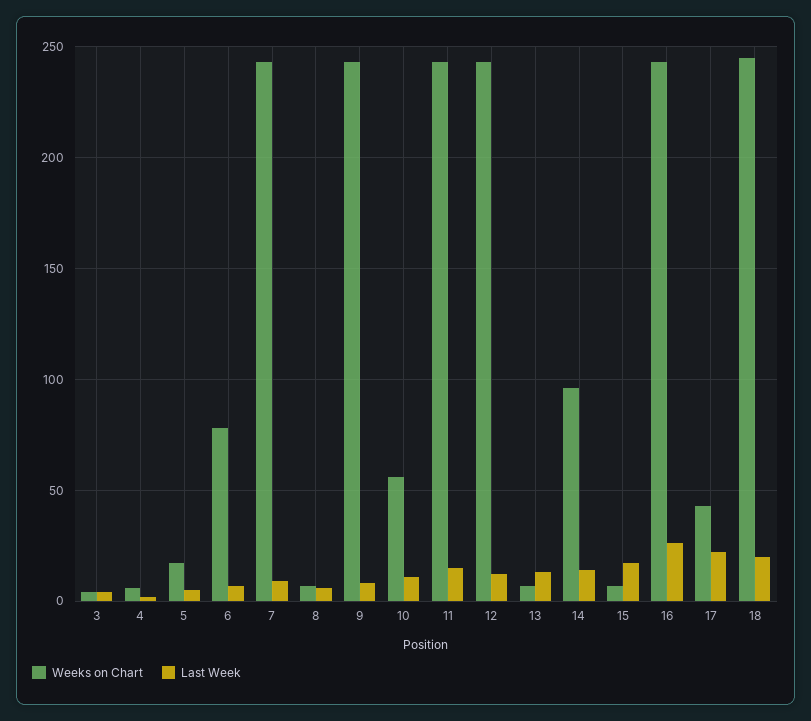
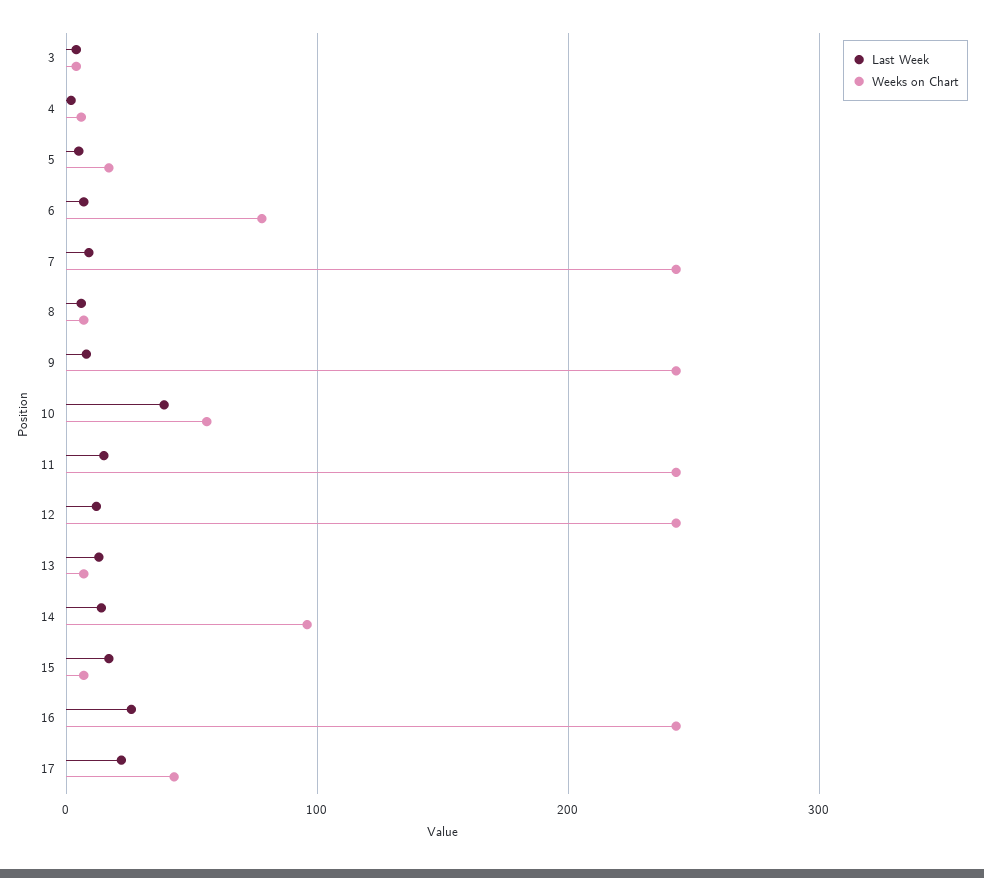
  {
    "Weeks on Chart": {
      "3": 5,
      "4": 5,
      "5": 15,
      "6": 80,
      "7": 245,
      "8": 5,
      "9": 245,
      "10": 55,
      "11": 245,
      "12": 245,
      "13": 5,
      "14": 95,
      "15": 5,
      "16": 245,
-     "17": 45,
+     "17": 45
-     "18": 245
    },
    "Last Week": {
      "3": 5,
      "4": 0,
      "5": 5,
      "6": 5,
      "7": 10,
      "8": 5,
      "9": 10,
-     "10": 10,
+     "10": 40,
      "11": 15,
      "12": 10,
      "13": 15,
      "14": 15,
      "15": 15,
      "16": 25,
-     "17": 20,
+     "17": 20
-     "18": 20
    }
  }

